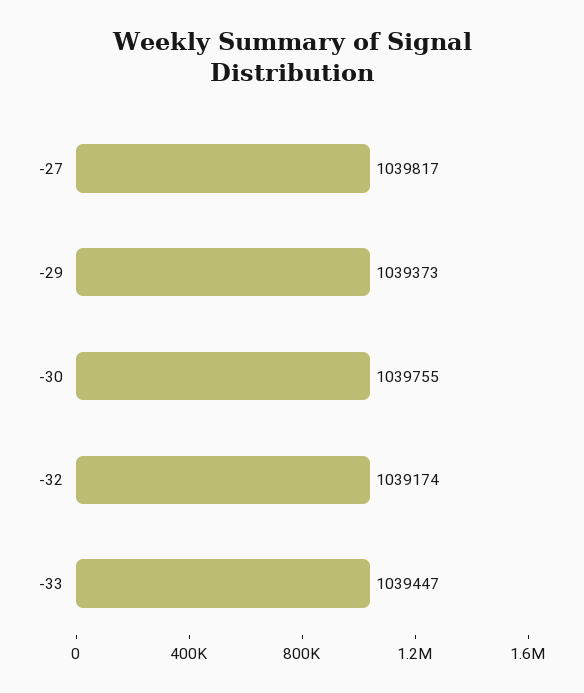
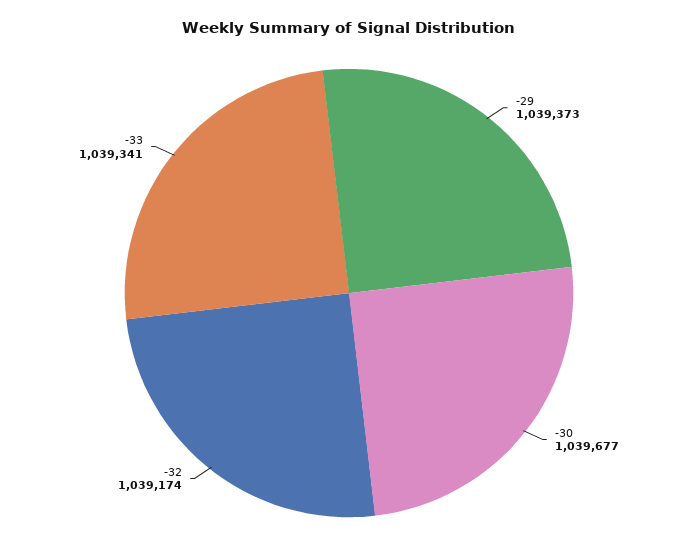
  {
-   "-27": 1039817,
    "-29": 1039373,
-   "-30": 1039755,
+   "-30": 1039677,
    "-32": 1039174,
-   "-33": 1039447
+   "-33": 1039341
  }

